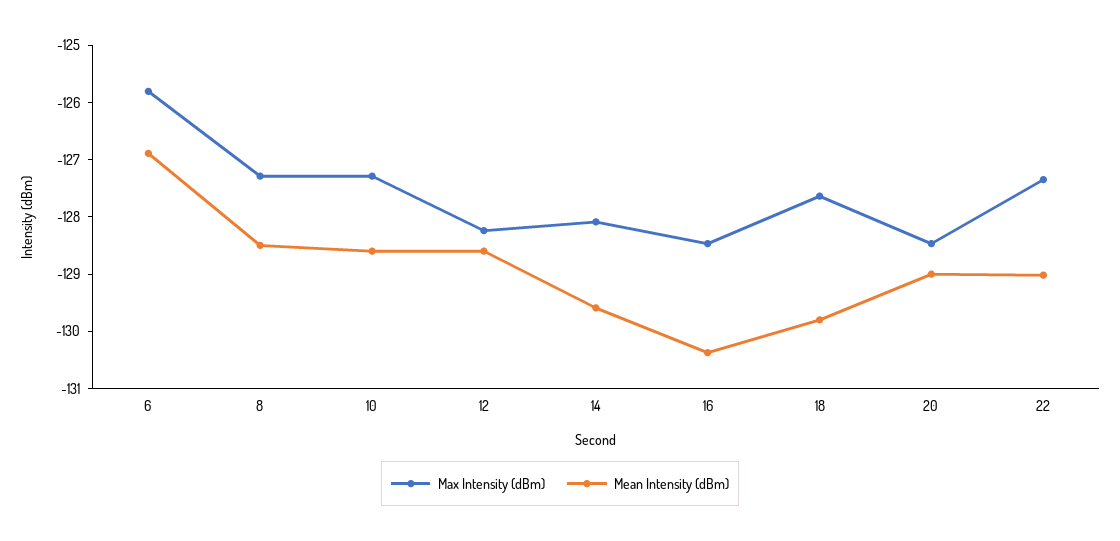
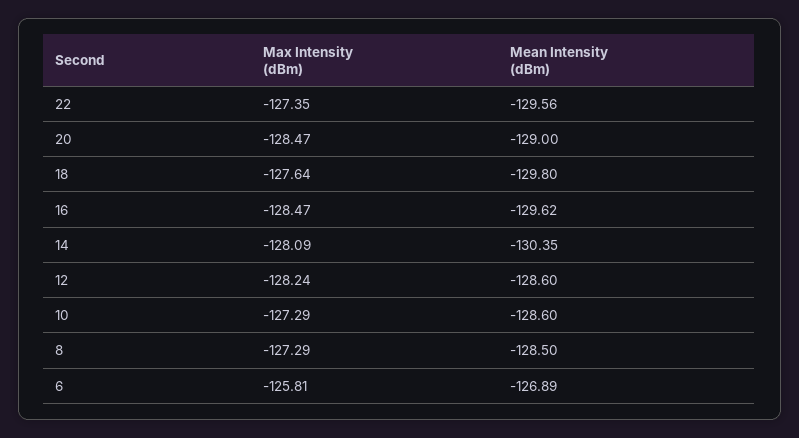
  {
    "Max Intensity (dBm)": {
      "6": -125.81,
      "8": -127.29,
      "10": -127.29,
      "12": -128.24,
      "14": -128.09,
      "16": -128.47,
      "18": -127.64,
      "20": -128.47,
      "22": -127.35
    },
    "Mean Intensity (dBm)": {
      "6": -126.89,
      "8": -128.5,
      "10": -128.6,
      "12": -128.6,
-     "14": -129.6,
+     "14": -130.35,
-     "16": -130.4,
+     "16": -129.62,
      "18": -129.8,
      "20": -129,
-     "22": -129
+     "22": -129.56
    }
  }

